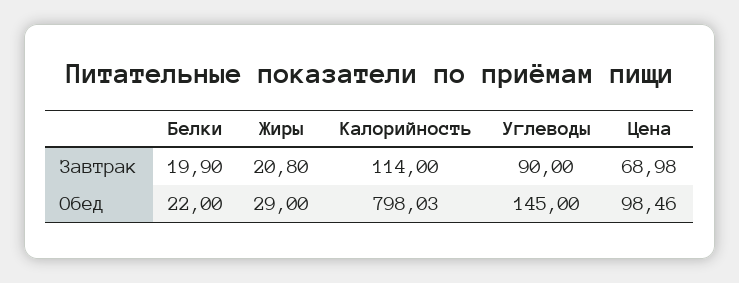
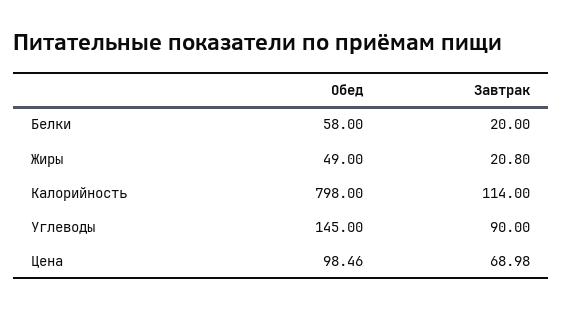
  {
    "Белки": {
-     "Завтрак": 19.9,
+     "Завтрак": 20,
-     "Обед": 22
+     "Обед": 58
    },
    "Жиры": {
      "Завтрак": 20.8,
-     "Обед": 29
+     "Обед": 49
    },
    "Калорийность": {
      "Завтрак": 114,
-     "Обед": 798.03
+     "Обед": 798
    },
    "Углеводы": {
      "Завтрак": 90,
      "Обед": 145
    },
    "Цена": {
      "Завтрак": 68.98,
      "Обед": 98.46
    }
  }

